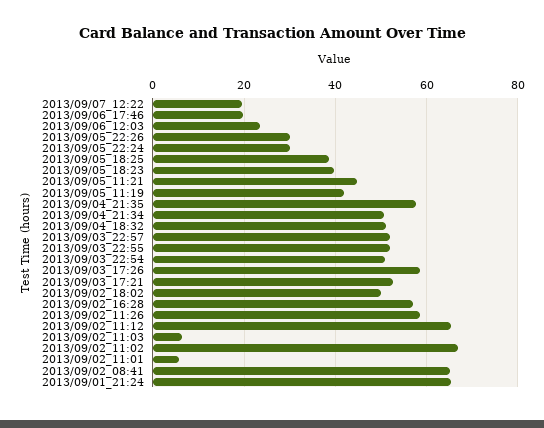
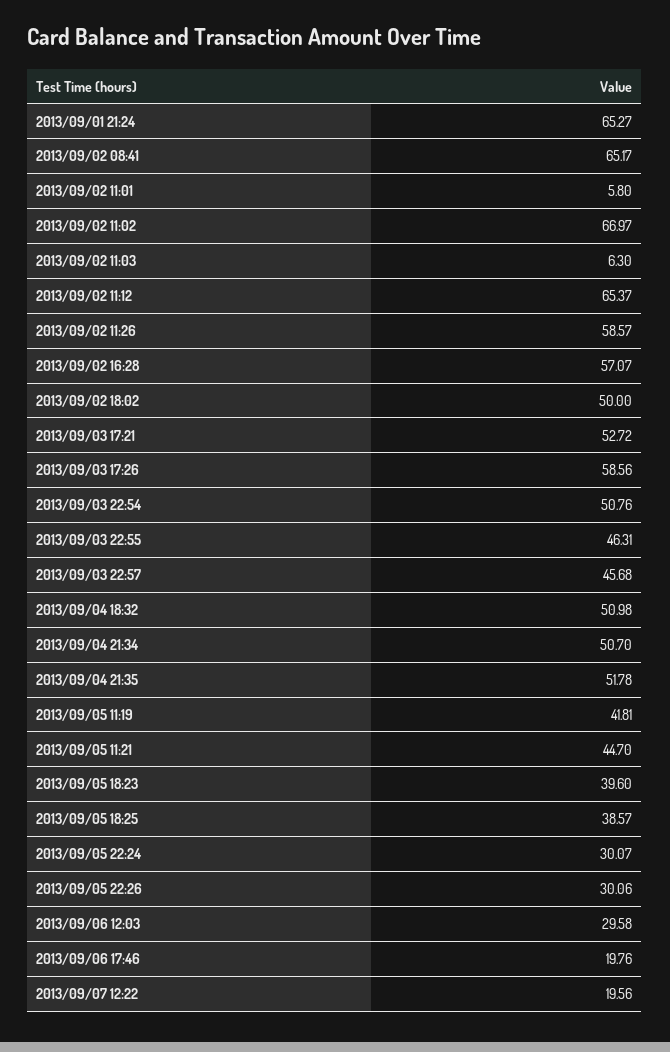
  {
    "2013/09/07_12:22": 19.56,
    "2013/09/06_17:46": 19.76,
-   "2013/09/06_12:03": 24,
+   "2013/09/06_12:03": 29.58,
    "2013/09/05_22:26": 30.06,
    "2013/09/05_22:24": 30.07,
    "2013/09/05_18:25": 38.57,
    "2013/09/05_18:23": 39.6,
    "2013/09/05_11:21": 44.7,
    "2013/09/05_11:19": 41.81,
-   "2013/09/04_21:35": 58,
+   "2013/09/04_21:35": 51.78,
    "2013/09/04_21:34": 50.7,
    "2013/09/04_18:32": 50.98,
-   "2013/09/03_22:57": 52,
+   "2013/09/03_22:57": 45.68,
-   "2013/09/03_22:55": 52,
+   "2013/09/03_22:55": 46.31,
    "2013/09/03_22:54": 50.76,
    "2013/09/03_17:26": 58.56,
    "2013/09/03_17:21": 52.72,
    "2013/09/02_18:02": 50,
    "2013/09/02_16:28": 57.07,
    "2013/09/02_11:26": 58.57,
    "2013/09/02_11:12": 65.37,
    "2013/09/02_11:03": 6.3,
    "2013/09/02_11:02": 66.97,
    "2013/09/02_11:01": 5.8,
    "2013/09/02_08:41": 65.17,
    "2013/09/01_21:24": 65.27
  }

